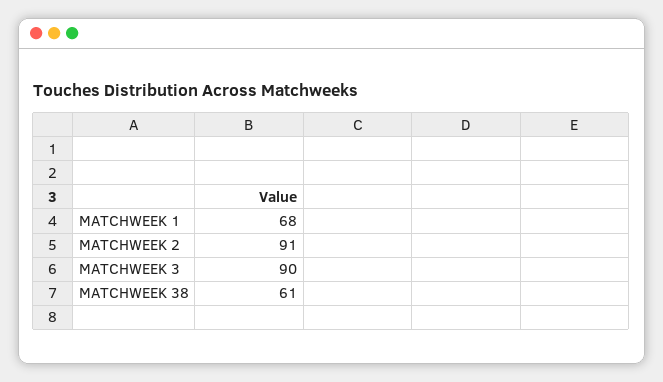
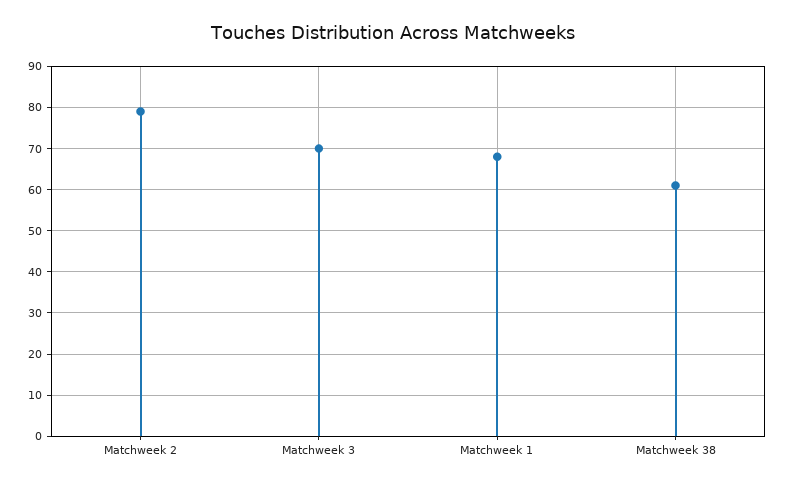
  {
    "MATCHWEEK 1": 68,
-   "MATCHWEEK 2": 91,
+   "MATCHWEEK 2": 80,
-   "MATCHWEEK 3": 90,
+   "MATCHWEEK 3": 70,
    "MATCHWEEK 38": 61
  }

